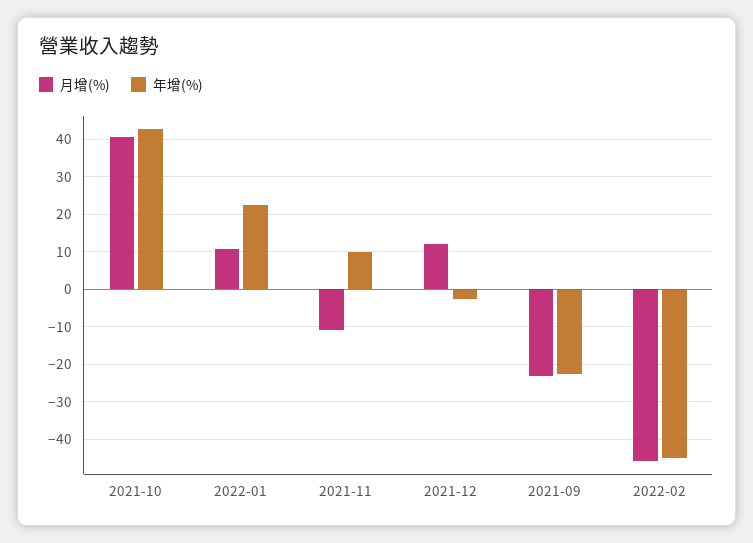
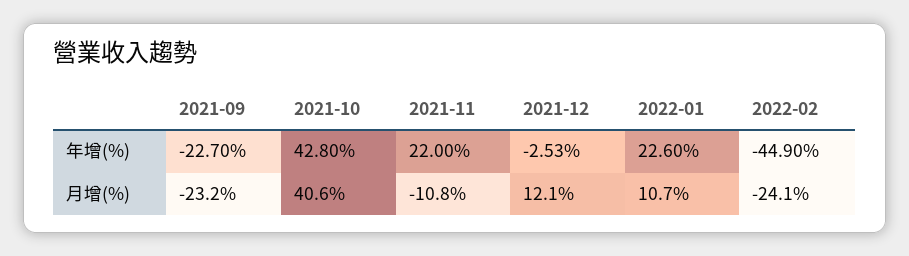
  {
    "月增(%)": {
      "2021-10": 40.6,
      "2022-01": 10.7,
      "2021-11": -10.8,
      "2021-12": 12.1,
      "2021-09": -23.2,
-     "2022-02": -46
+     "2022-02": -24.1
    },
    "年增(%)": {
      "2021-10": 42.8,
      "2022-01": 22.6,
-     "2021-11": 10,
+     "2021-11": 22,
      "2021-12": -2.53,
      "2021-09": -22.7,
      "2022-02": -44.9
    }
  }

